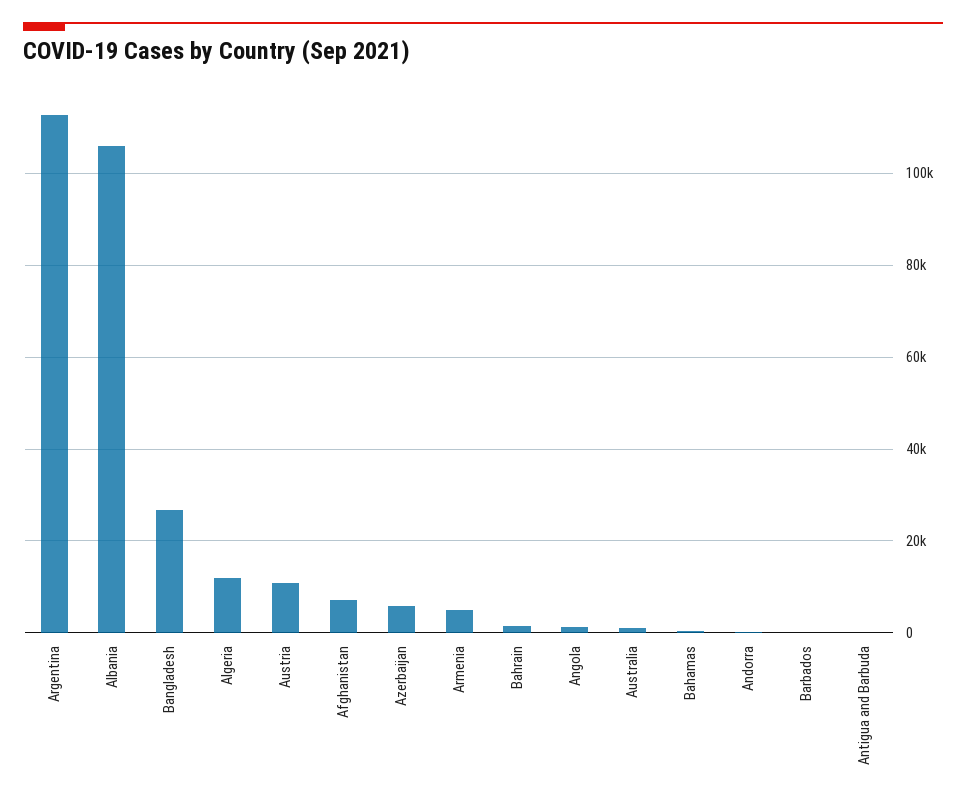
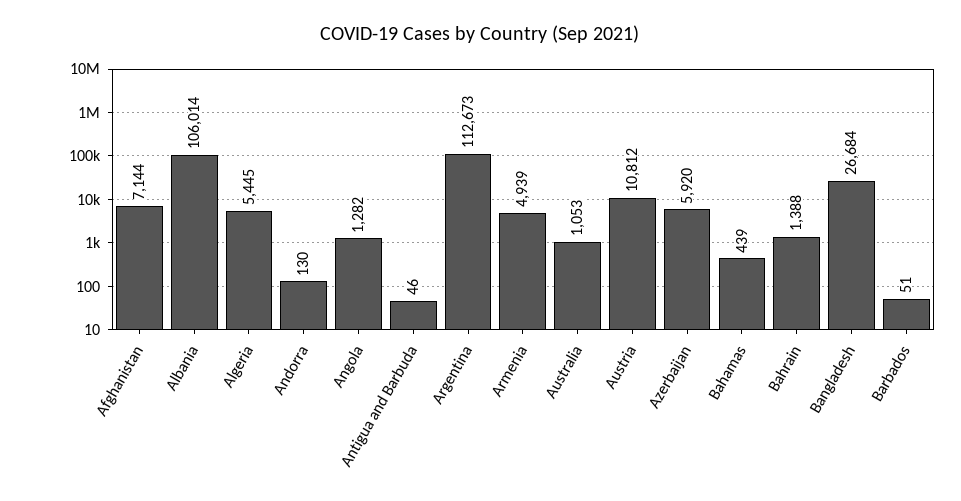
  {
    "Argentina": 112673,
    "Albania": 106014,
    "Bangladesh": 26684,
-   "Algeria": 12000,
+   "Algeria": 5445,
    "Austria": 10812,
    "Afghanistan": 7144,
    "Azerbaijan": 5920,
    "Armenia": 4939,
    "Bahrain": 1388,
    "Angola": 1282,
    "Australia": 1053,
    "Bahamas": 439,
    "Andorra": 130,
    "Barbados": 51,
    "Antigua and Barbuda": 46
  }

